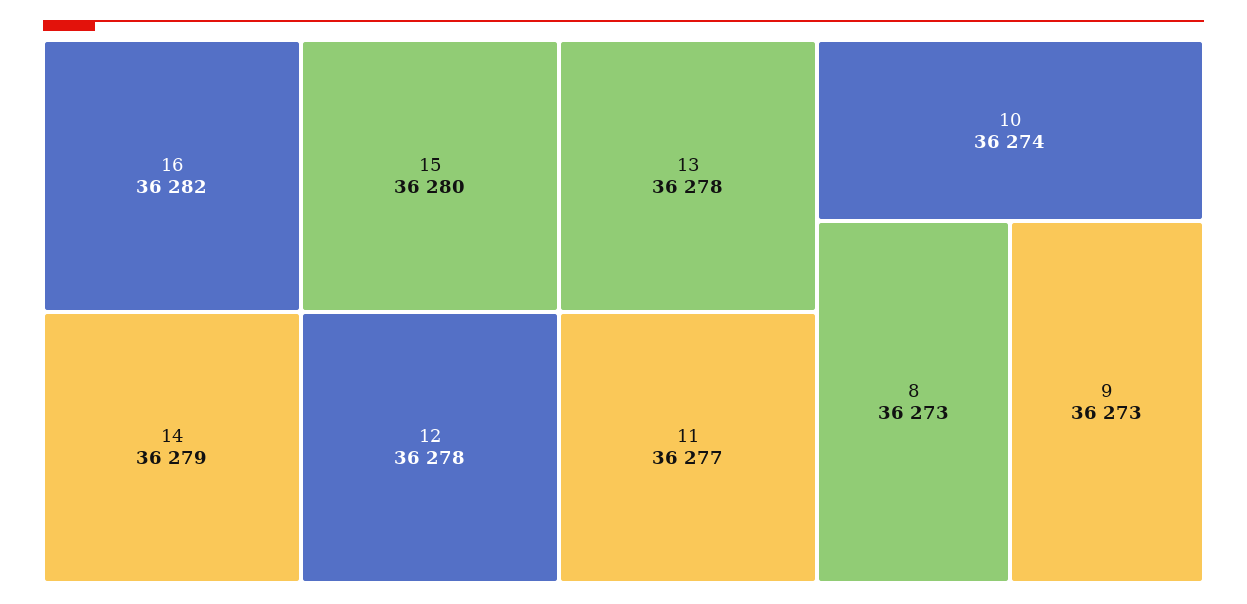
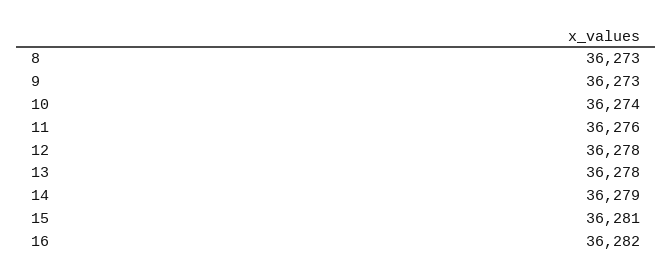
  {
    "16": 36282,
-   "15": 36280,
+   "15": 36281,
    "14": 36279,
    "12": 36278,
    "13": 36278,
-   "11": 36277,
+   "11": 36276,
    "10": 36274,
    "8": 36273,
    "9": 36273
  }

